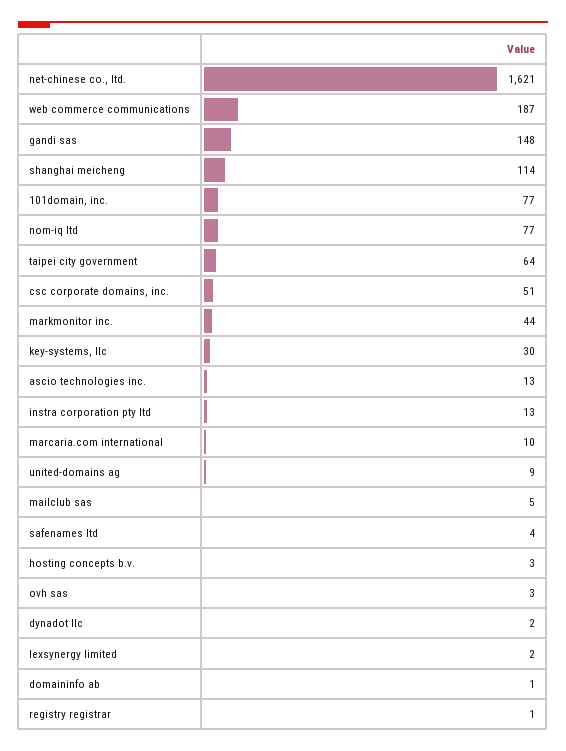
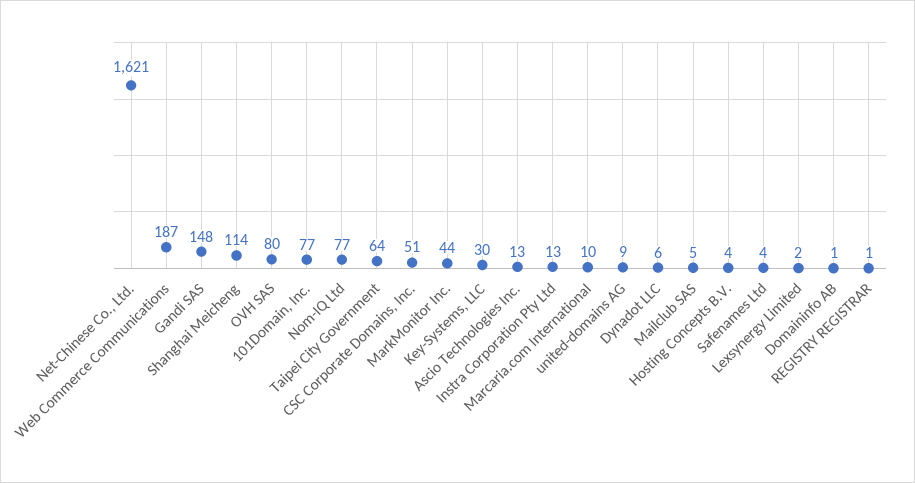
  {
    "net-chinese co., ltd.": 1621,
    "web commerce communications": 187,
    "gandi sas": 148,
    "shanghai meicheng": 114,
    "101domain, inc.": 77,
    "nom-iq ltd": 77,
    "taipei city government": 64,
    "csc corporate domains, inc.": 51,
    "markmonitor inc.": 44,
    "key-systems, llc": 30,
    "ascio technologies inc.": 13,
    "instra corporation pty ltd": 13,
    "marcaria.com international": 10,
    "united-domains ag": 9,
    "mailclub sas": 5,
    "safenames ltd": 4,
-   "hosting concepts b.v.": 3,
+   "hosting concepts b.v.": 4,
-   "ovh sas": 3,
+   "ovh sas": 80,
-   "dynadot llc": 2,
+   "dynadot llc": 6,
    "lexsynergy limited": 2,
    "domaininfo ab": 1,
    "registry registrar": 1
  }

